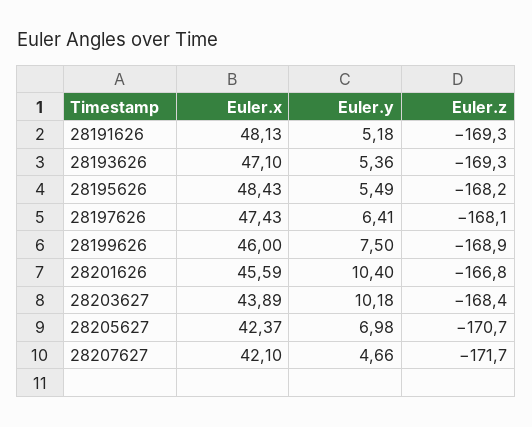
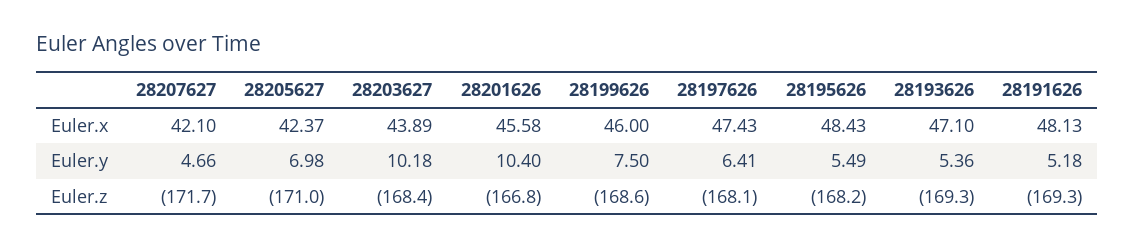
  {
    "Euler.x": {
      "28191626": 48.13,
      "28193626": 47.1,
      "28195626": 48.43,
      "28197626": 47.43,
      "28199626": 46,
-     "28201626": 45.59,
+     "28201626": 45.58,
      "28203627": 43.89,
      "28205627": 42.37,
      "28207627": 42.1
    },
    "Euler.y": {
      "28191626": 5.18,
      "28193626": 5.36,
      "28195626": 5.49,
      "28197626": 6.41,
      "28199626": 7.5,
      "28201626": 10.4,
      "28203627": 10.18,
      "28205627": 6.98,
      "28207627": 4.66
    },
    "Euler.z": {
      "28191626": -169.3,
      "28193626": -169.3,
      "28195626": -168.2,
      "28197626": -168.1,
-     "28199626": -168.9,
+     "28199626": -168.6,
      "28201626": -166.8,
      "28203627": -168.4,
-     "28205627": -170.7,
+     "28205627": -171,
      "28207627": -171.7
    }
  }

